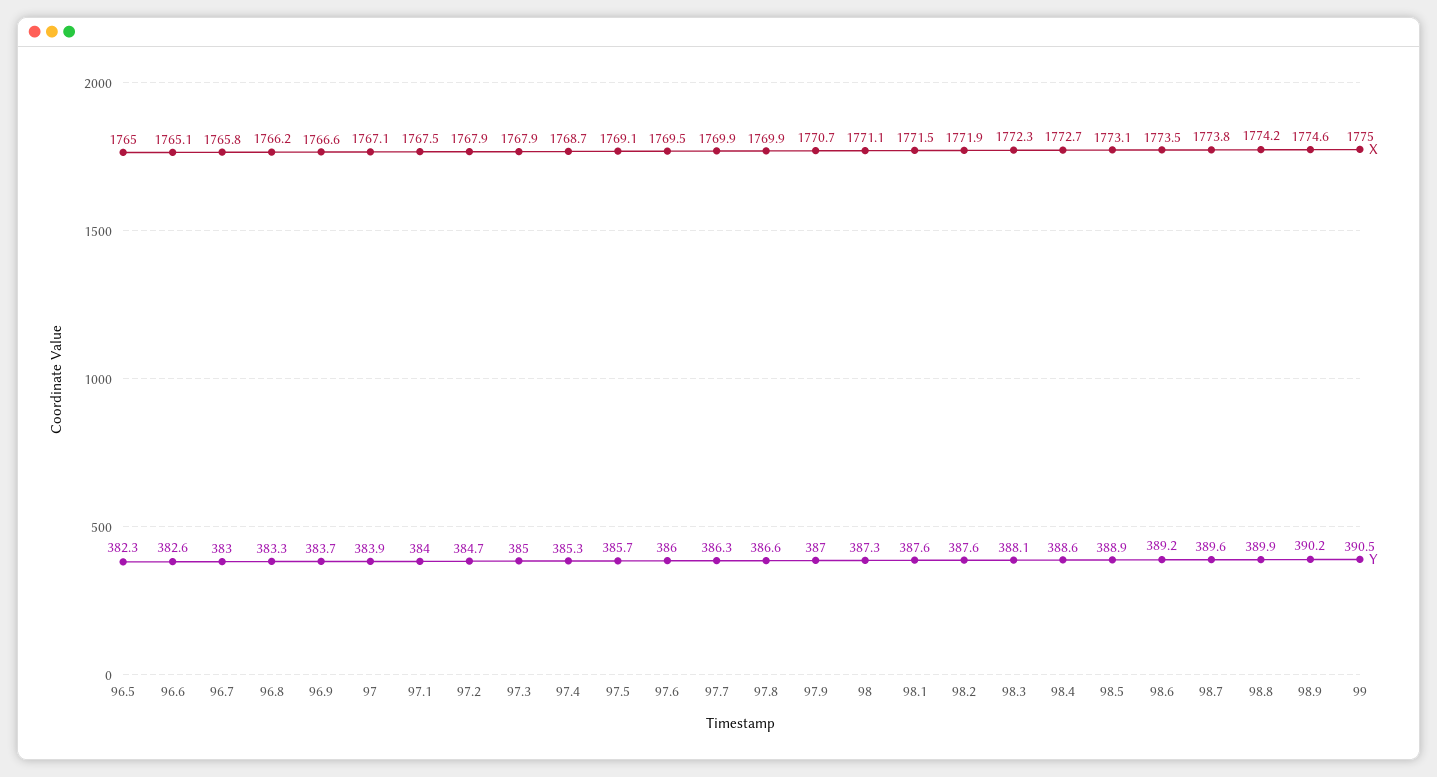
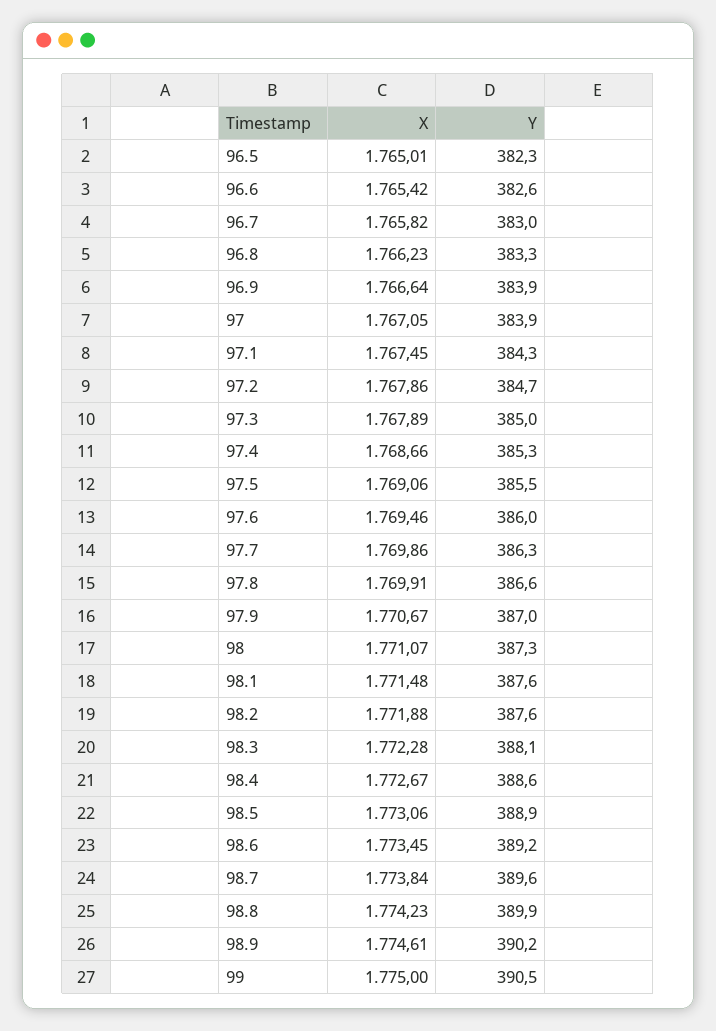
  {
    "X": {
      "96.5": 1765.01,
-     "96.6": 1765.1,
+     "96.6": 1765.42,
      "96.7": 1765.82,
      "96.8": 1766.23,
      "96.9": 1766.64,
      "97": 1767.05,
      "97.1": 1767.45,
      "97.2": 1767.86,
      "97.3": 1767.89,
      "97.4": 1768.66,
      "97.5": 1769.06,
      "97.6": 1769.46,
      "97.7": 1769.86,
      "97.8": 1769.91,
      "97.9": 1770.67,
      "98": 1771.07,
      "98.1": 1771.48,
      "98.2": 1771.88,
      "98.3": 1772.28,
      "98.4": 1772.67,
      "98.5": 1773.06,
      "98.6": 1773.45,
      "98.7": 1773.84,
      "98.8": 1774.23,
      "98.9": 1774.61,
      "99": 1775
    },
    "Y": {
      "96.5": 382.3,
      "96.6": 382.6,
      "96.7": 383,
      "96.8": 383.3,
-     "96.9": 383.7,
+     "96.9": 383.9,
      "97": 383.9,
-     "97.1": 384,
+     "97.1": 384.3,
      "97.2": 384.7,
      "97.3": 385,
      "97.4": 385.3,
-     "97.5": 385.7,
+     "97.5": 385.5,
      "97.6": 386,
      "97.7": 386.3,
      "97.8": 386.6,
      "97.9": 387,
      "98": 387.3,
      "98.1": 387.6,
      "98.2": 387.6,
      "98.3": 388.1,
      "98.4": 388.6,
      "98.5": 388.9,
      "98.6": 389.2,
      "98.7": 389.6,
      "98.8": 389.9,
      "98.9": 390.2,
      "99": 390.5
    }
  }

